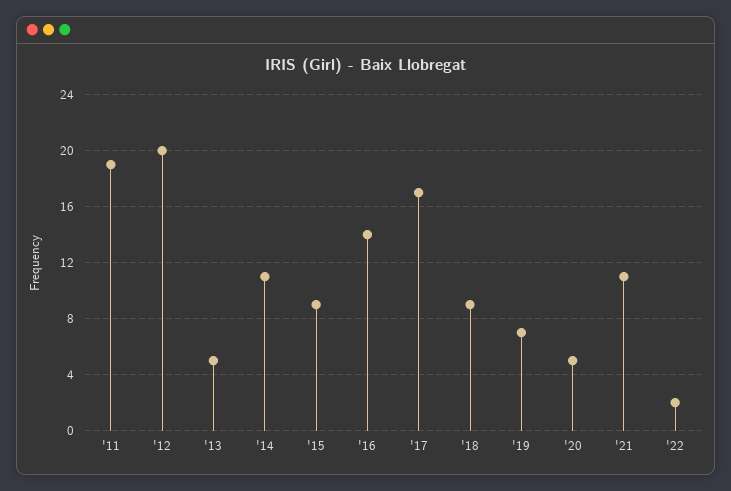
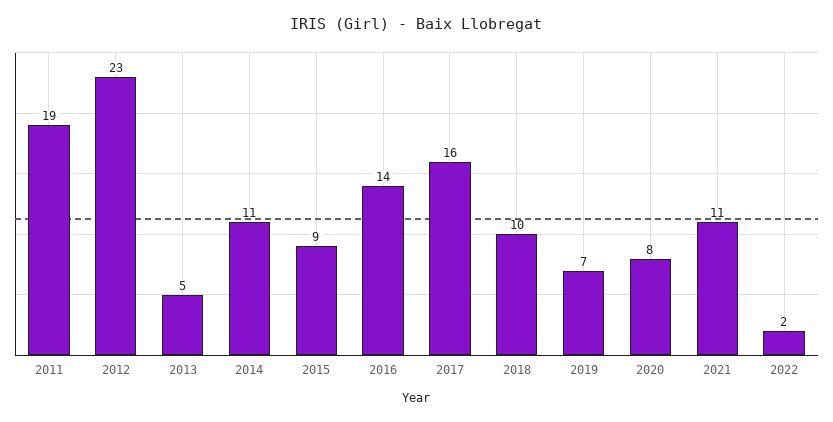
  {
    "'11": 19,
-   "'12": 20,
+   "'12": 23,
    "'13": 5,
    "'14": 11,
    "'15": 9,
    "'16": 14,
-   "'17": 17,
+   "'17": 16,
-   "'18": 9,
+   "'18": 10,
    "'19": 7,
-   "'20": 5,
+   "'20": 8,
    "'21": 11,
    "'22": 2
  }

